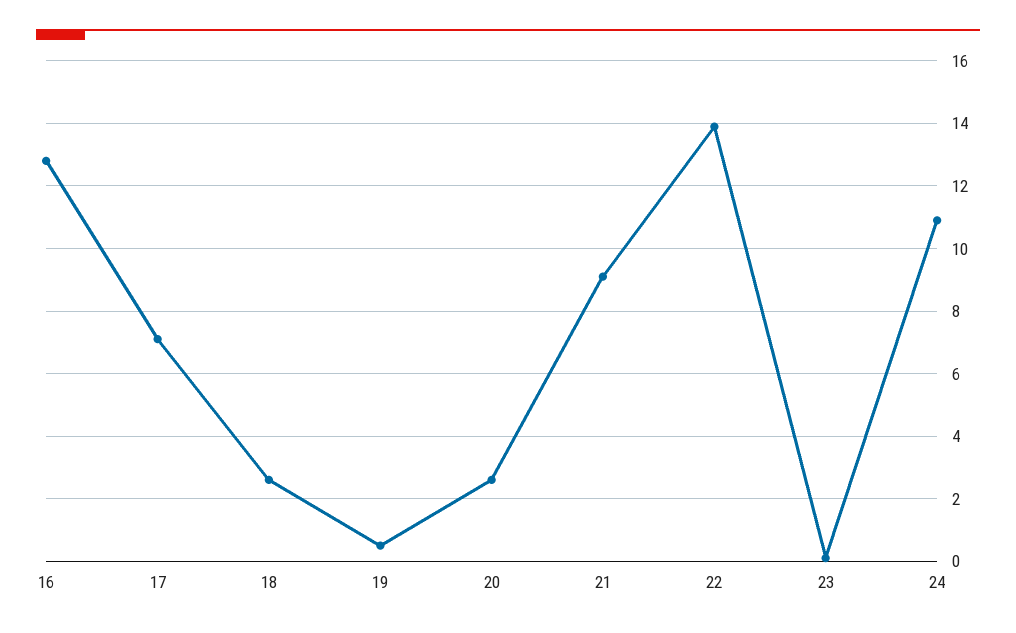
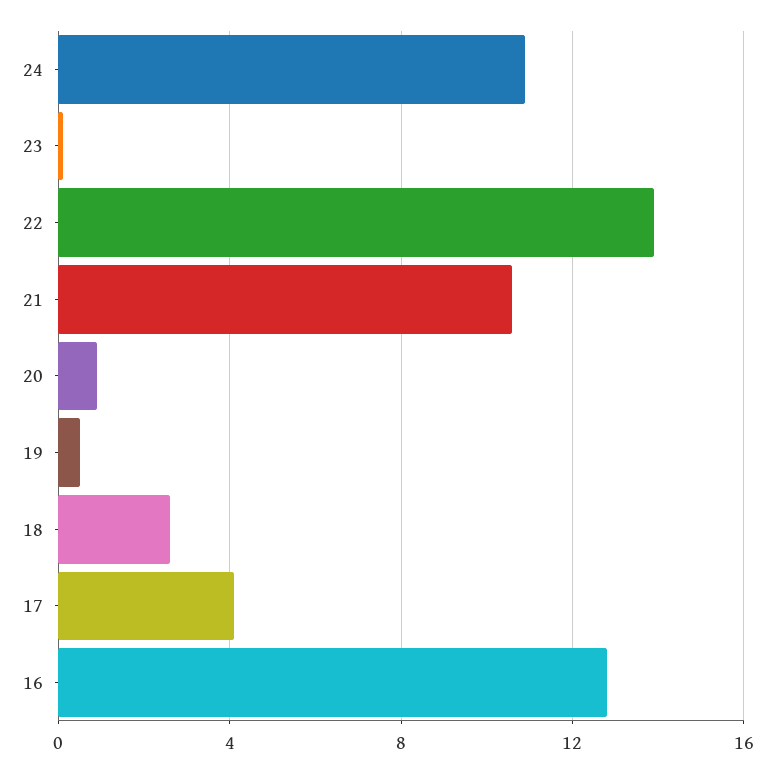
  {
    "16": 13,
-   "17": 7,
+   "17": 4,
    "18": 2.5,
    "19": 0.5,
-   "20": 2.5,
+   "20": 1,
-   "21": 9,
+   "21": 10.5,
    "22": 14,
    "23": 0,
    "24": 11
  }

